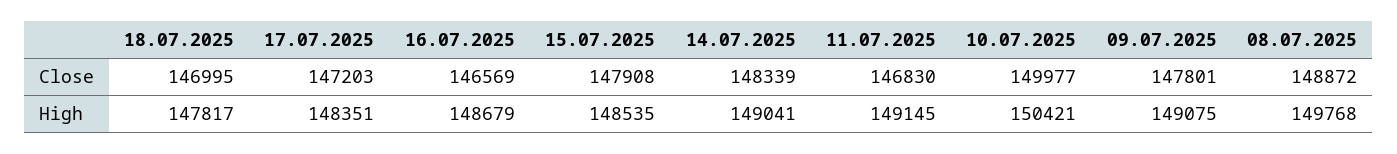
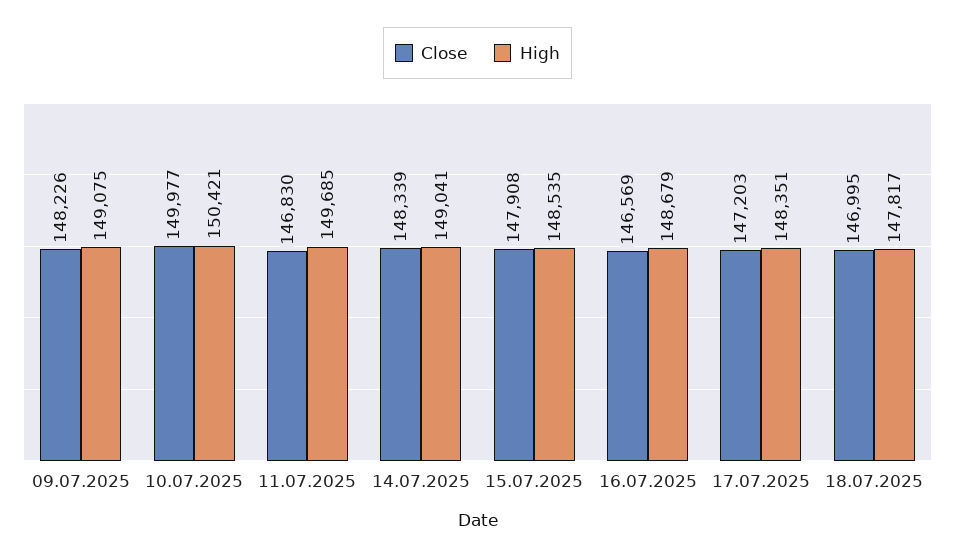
  {
    "Close": {
      "18.07.2025": 146995,
      "17.07.2025": 147203,
      "16.07.2025": 146569,
      "15.07.2025": 147908,
      "14.07.2025": 148339,
      "11.07.2025": 146830,
      "10.07.2025": 149977,
-     "09.07.2025": 147801,
+     "09.07.2025": 148226
-     "08.07.2025": 148872
    },
    "High": {
      "18.07.2025": 147817,
      "17.07.2025": 148351,
      "16.07.2025": 148679,
      "15.07.2025": 148535,
      "14.07.2025": 149041,
-     "11.07.2025": 149145,
+     "11.07.2025": 149685,
      "10.07.2025": 150421,
-     "09.07.2025": 149075,
+     "09.07.2025": 149075
-     "08.07.2025": 149768
    }
  }

